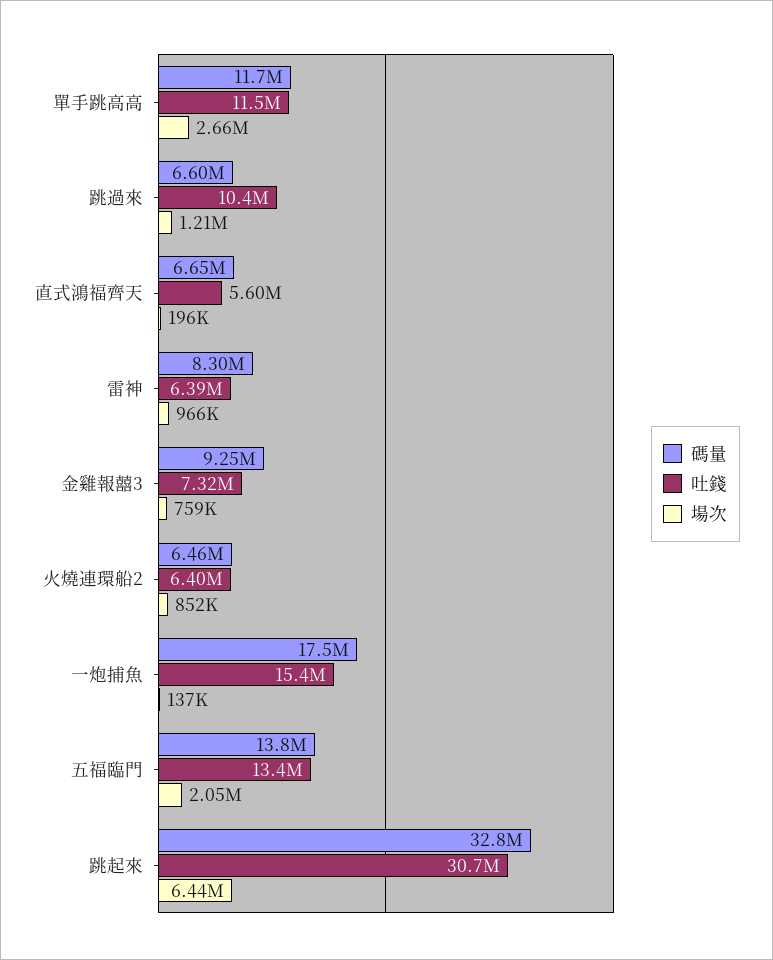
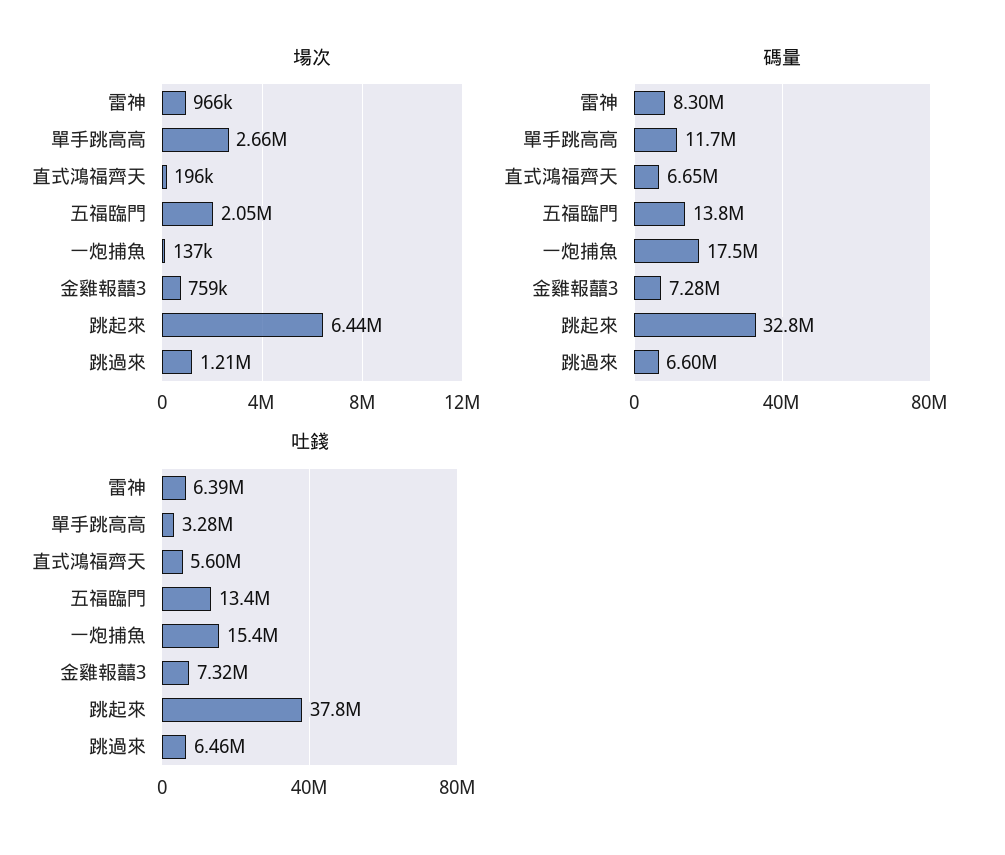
  {
    "碼量": {
      "單手跳高高": 11700000,
      "跳過來": 6600000,
      "直式鴻福齊天": 6650000,
      "雷神": 8300000,
-     "金雞報囍3": 9250000,
+     "金雞報囍3": 7280000,
-     "火燒連環船2": 6460000,
      "一炮捕魚": 17500000,
      "五福臨門": 13800000,
      "跳起來": 32800000
    },
    "吐錢": {
-     "單手跳高高": 11500000,
+     "單手跳高高": 3280000,
-     "跳過來": 10400000,
+     "跳過來": 6460000,
      "直式鴻福齊天": 5600000,
      "雷神": 6390000,
      "金雞報囍3": 7320000,
-     "火燒連環船2": 6400000,
      "一炮捕魚": 15400000,
      "五福臨門": 13400000,
-     "跳起來": 30700000
+     "跳起來": 37800000
    },
    "場次": {
      "單手跳高高": 2660000,
      "跳過來": 1210000,
      "直式鴻福齊天": 196000,
      "雷神": 966000,
      "金雞報囍3": 759000,
-     "火燒連環船2": 852000,
      "一炮捕魚": 137000,
      "五福臨門": 2050000,
      "跳起來": 6440000
    }
  }

